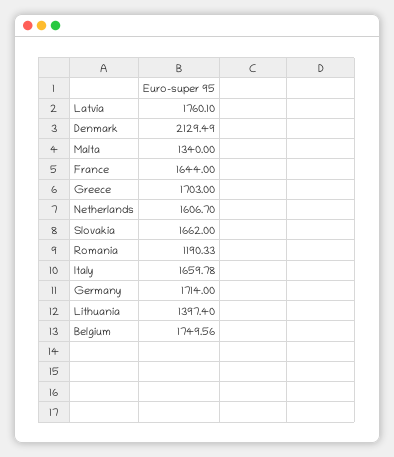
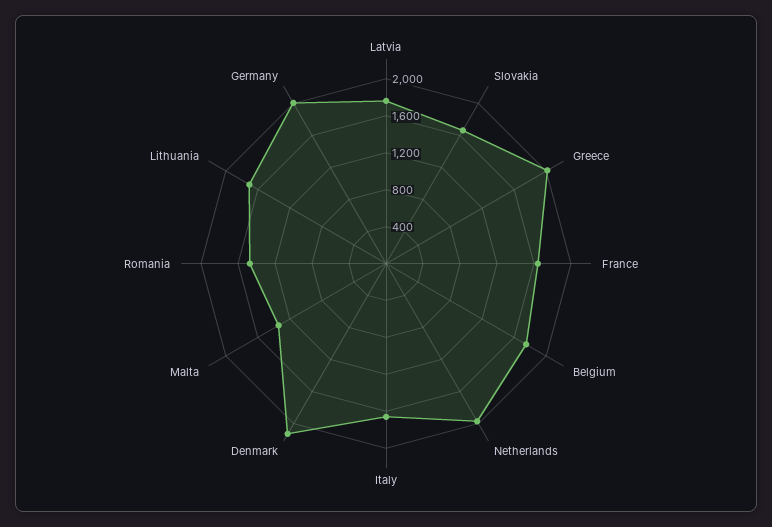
  {
    "Latvia": 1760.1,
    "Denmark": 2129.49,
    "Malta": 1340,
    "France": 1644,
-   "Greece": 1703,
+   "Greece": 2000,
-   "Netherlands": 1606.7,
+   "Netherlands": 2000,
    "Slovakia": 1662,
-   "Romania": 1190.33,
+   "Romania": 1500,
    "Italy": 1659.78,
-   "Germany": 1714,
+   "Germany": 2000,
-   "Lithuania": 1397.4,
+   "Lithuania": 1700,
    "Belgium": 1749.56
  }

